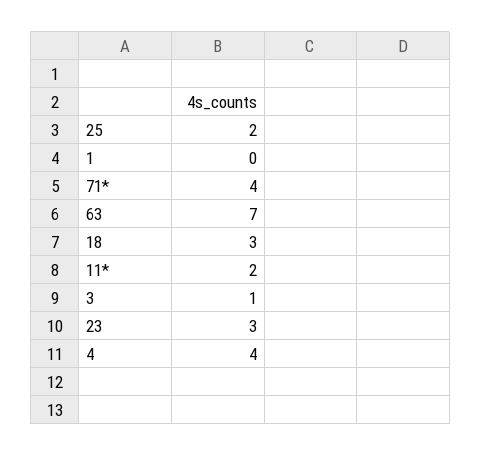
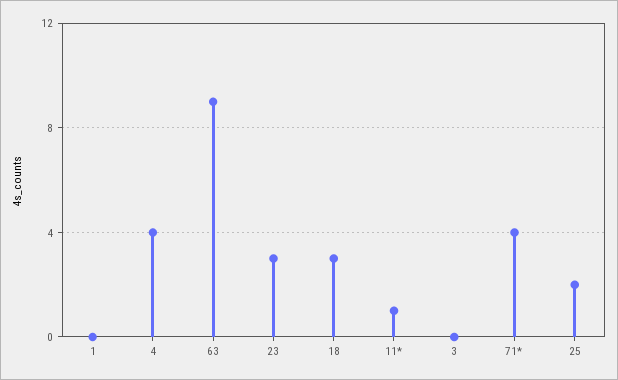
  {
    "25": 2,
    "1": 0,
    "71*": 4,
-   "63": 7,
+   "63": 9,
    "18": 3,
-   "11*": 2,
+   "11*": 1,
-   "3": 1,
+   "3": 0,
    "23": 3,
    "4": 4
  }

